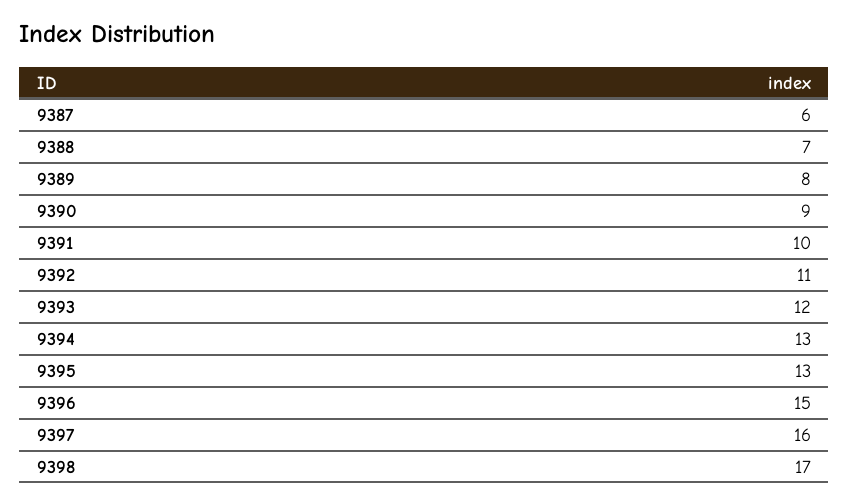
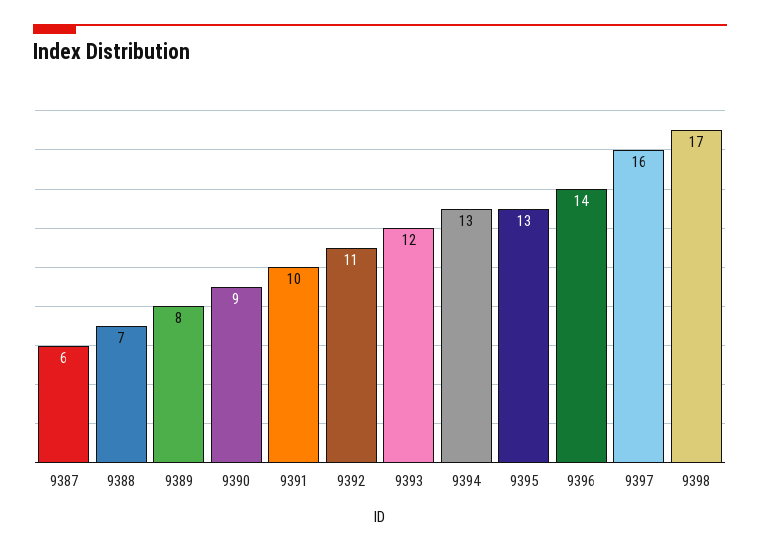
  {
    "9387": 6,
    "9388": 7,
    "9389": 8,
    "9390": 9,
    "9391": 10,
    "9392": 11,
    "9393": 12,
    "9394": 13,
    "9395": 13,
-   "9396": 15,
+   "9396": 14,
    "9397": 16,
    "9398": 17
  }

